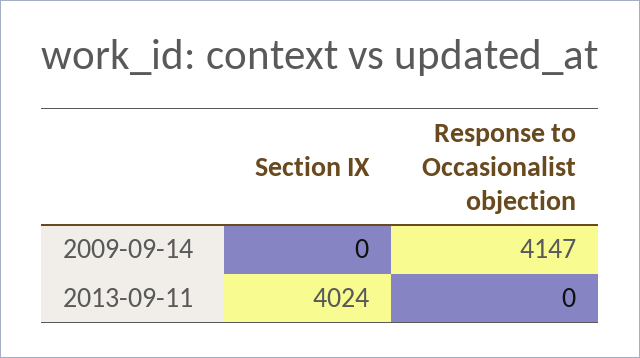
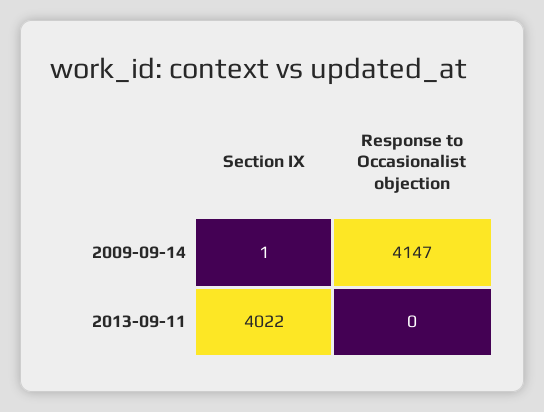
  {
    "Section IX": {
-     "2009-09-14": 0,
+     "2009-09-14": 1,
-     "2013-09-11": 4024
+     "2013-09-11": 4022
    },
    "Response to Occasionalist objection": {
      "2009-09-14": 4147,
      "2013-09-11": 0
    }
  }

